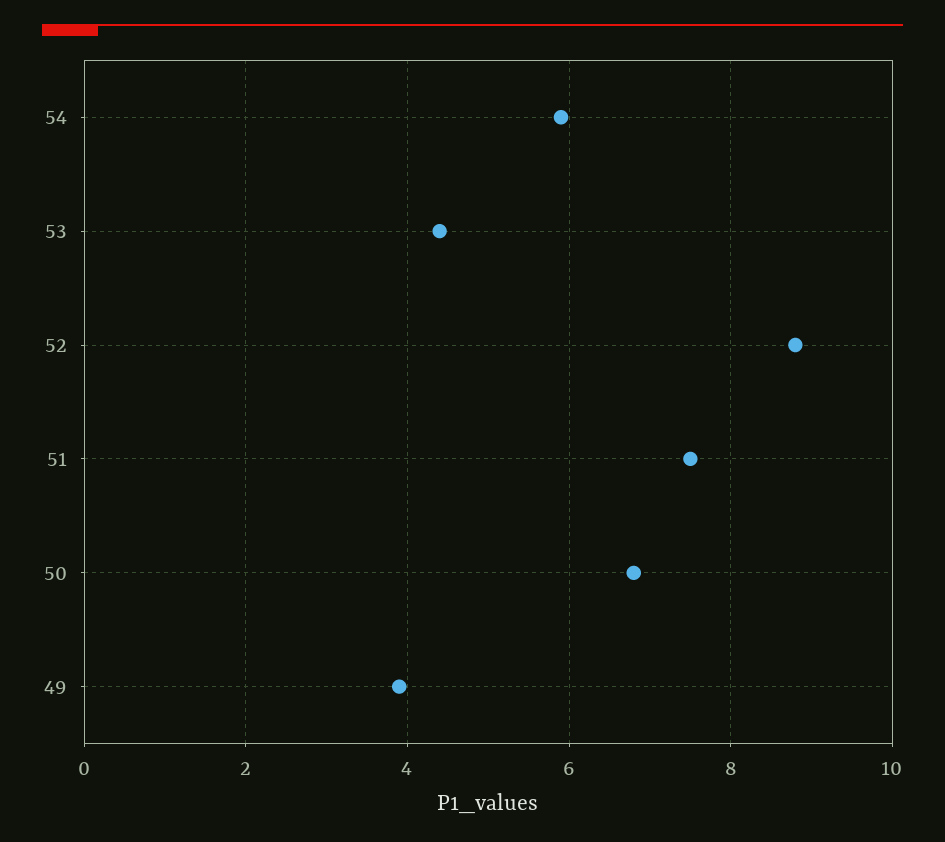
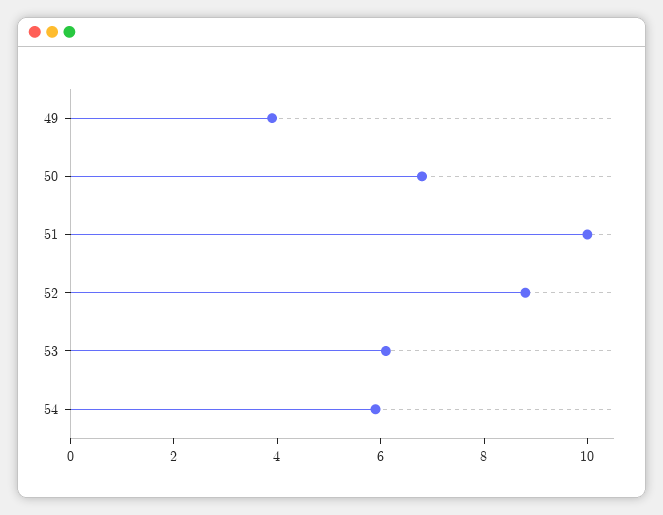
  {
    "54": 6,
-   "53": 4.5,
+   "53": 6,
    "52": 9,
-   "51": 7.5,
+   "51": 10,
    "50": 7,
    "49": 4
  }

